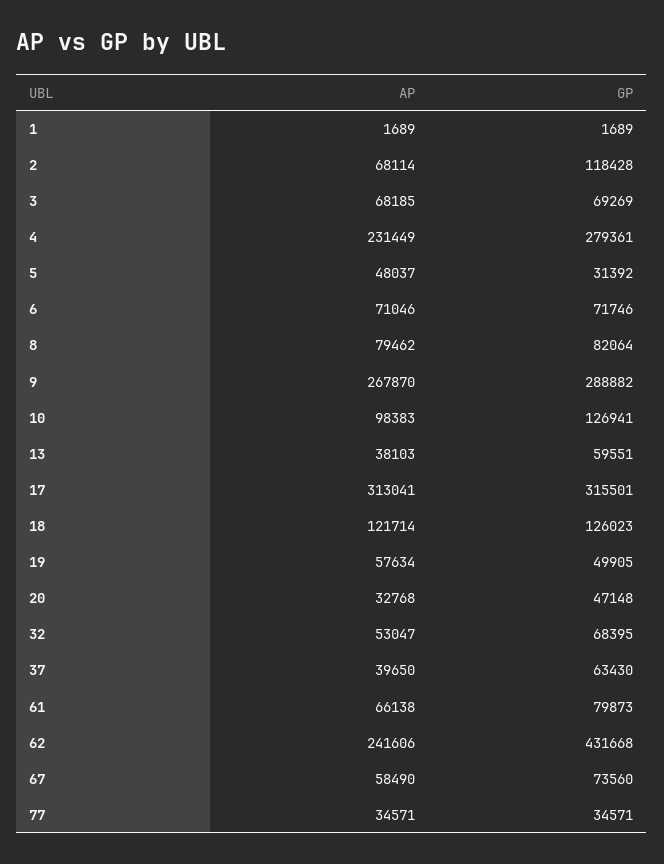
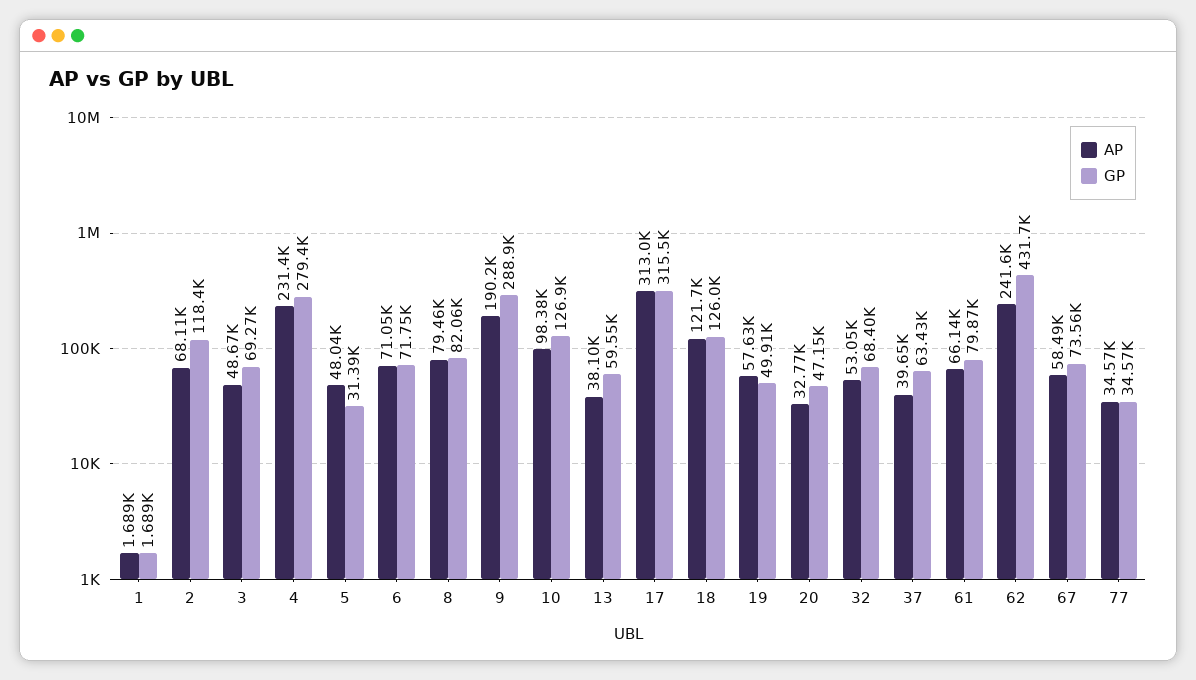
  {
    "AP": {
      "1": 1689,
      "2": 68114,
-     "3": 68185,
+     "3": 48670,
      "4": 231449,
      "5": 48037,
      "6": 71046,
      "8": 79462,
-     "9": 267870,
+     "9": 190200,
      "10": 98383,
      "13": 38103,
      "17": 313041,
      "18": 121714,
      "19": 57634,
      "20": 32768,
      "32": 53047,
      "37": 39650,
      "61": 66138,
      "62": 241606,
      "67": 58490,
      "77": 34571
    },
    "GP": {
      "1": 1689,
      "2": 118428,
      "3": 69269,
      "4": 279361,
      "5": 31392,
      "6": 71746,
      "8": 82064,
      "9": 288882,
      "10": 126941,
      "13": 59551,
      "17": 315501,
      "18": 126023,
      "19": 49905,
      "20": 47148,
      "32": 68395,
      "37": 63430,
      "61": 79873,
      "62": 431668,
      "67": 73560,
      "77": 34571
    }
  }

